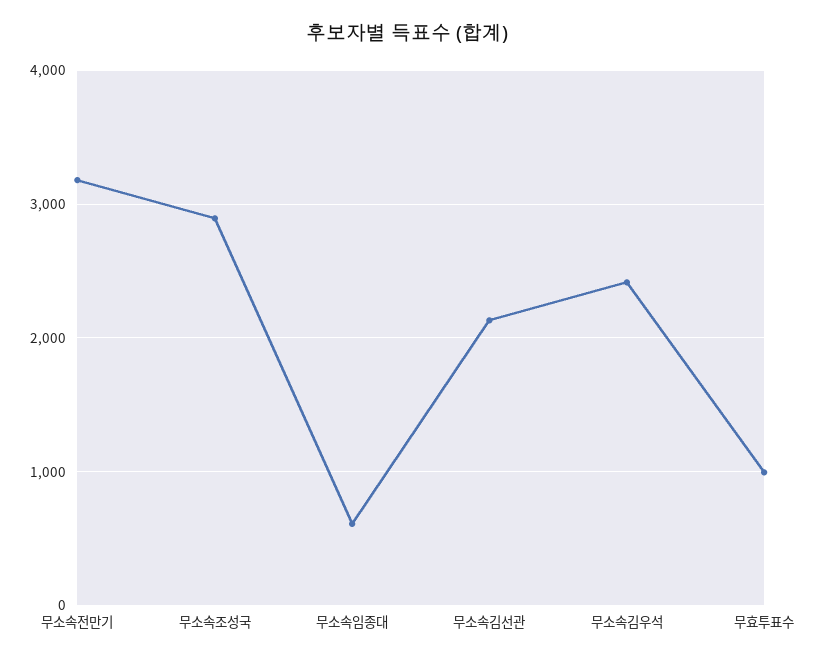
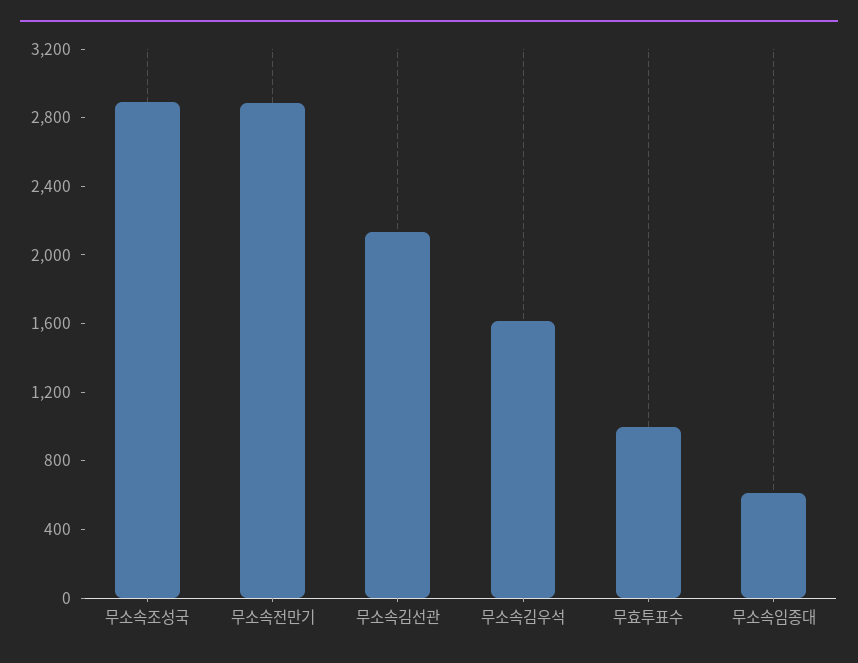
  {
-   "무소속전만기": 3200,
+   "무소속전만기": 2900,
    "무소속조성국": 2900,
    "무소속임종대": 600,
    "무소속김선관": 2100,
-   "무소속김우석": 2400,
+   "무소속김우석": 1600,
    "무효투표수": 1000
  }

